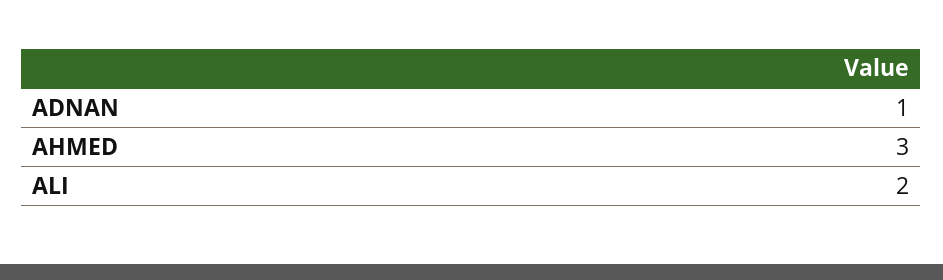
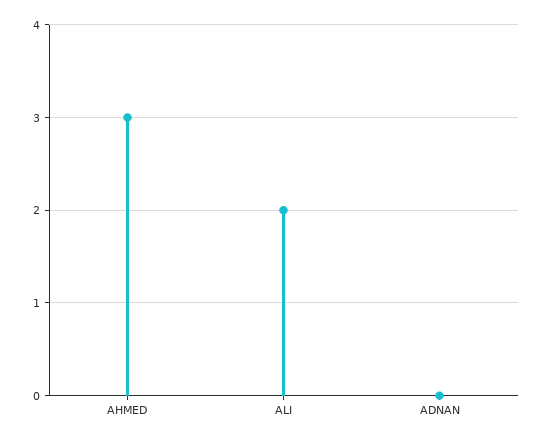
  {
-   "ADNAN": 1,
+   "ADNAN": 0,
    "AHMED": 3,
    "ALI": 2
  }

